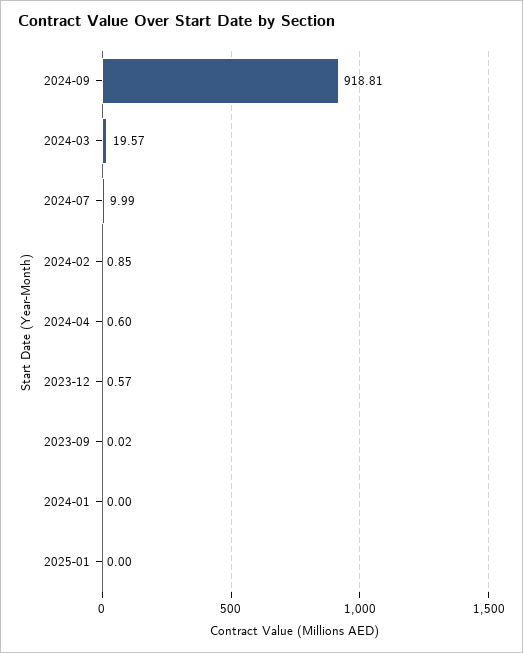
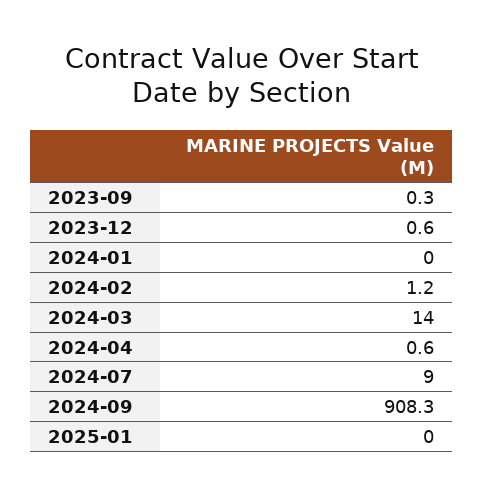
  {
-   "2024-09": 918.81,
+   "2024-09": 908.3,
-   "2024-03": 19.57,
+   "2024-03": 14,
-   "2024-07": 9.99,
+   "2024-07": 9,
-   "2024-02": 0.85,
+   "2024-02": 1.2,
    "2024-04": 0.6,
    "2023-12": 0.57,
-   "2023-09": 0.02,
+   "2023-09": 0.3,
    "2024-01": 0,
    "2025-01": 0
  }

